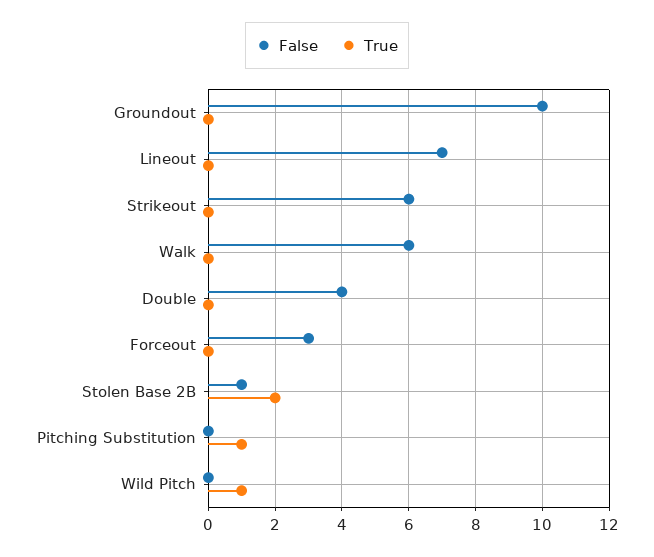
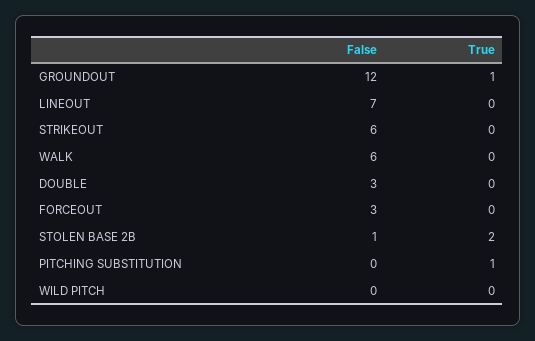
  {
    "False": {
-     "Groundout": 10,
+     "Groundout": 12,
      "Lineout": 7,
      "Strikeout": 6,
      "Walk": 6,
-     "Double": 4,
+     "Double": 3,
      "Forceout": 3,
      "Stolen Base 2B": 1,
      "Pitching Substitution": 0,
      "Wild Pitch": 0
    },
    "True": {
-     "Groundout": 0,
+     "Groundout": 1,
      "Lineout": 0,
      "Strikeout": 0,
      "Walk": 0,
      "Double": 0,
      "Forceout": 0,
      "Stolen Base 2B": 2,
      "Pitching Substitution": 1,
-     "Wild Pitch": 1
+     "Wild Pitch": 0
    }
  }

